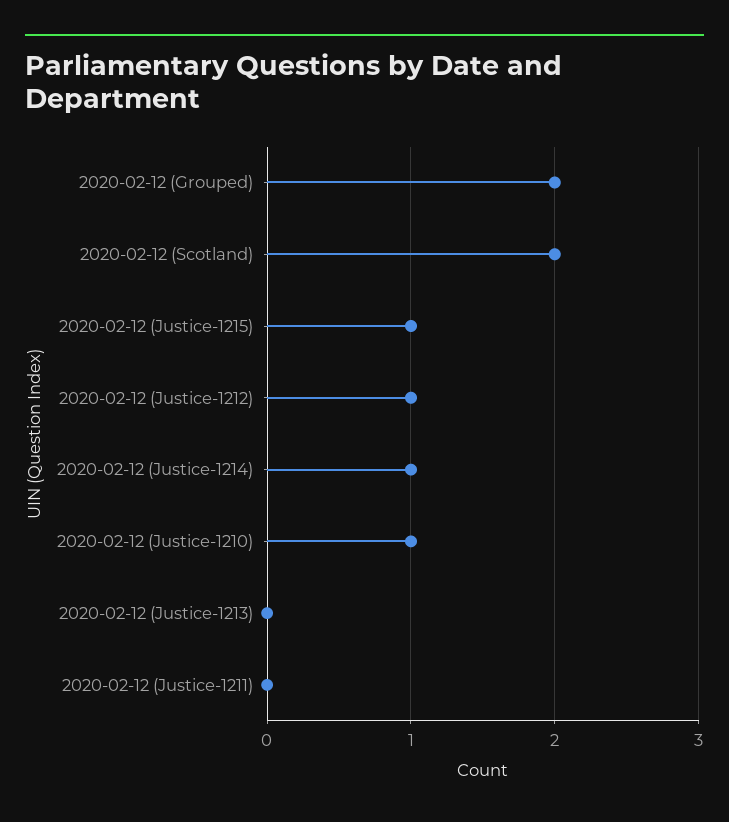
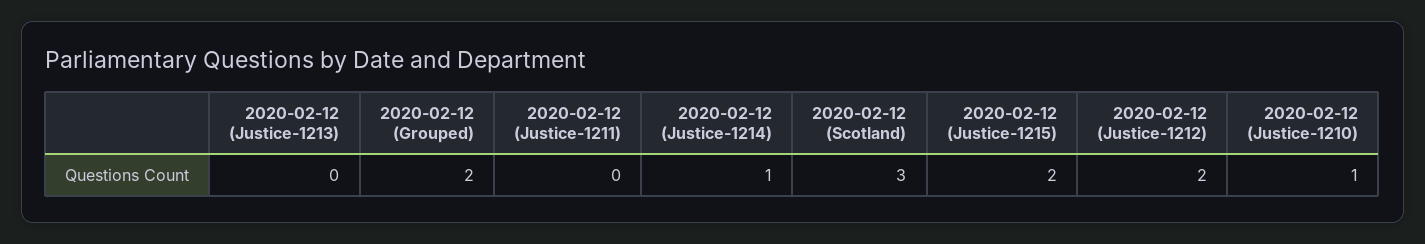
  {
    "2020-02-12 (Grouped)": 2,
-   "2020-02-12 (Scotland)": 2,
+   "2020-02-12 (Scotland)": 3,
-   "2020-02-12 (Justice-1215)": 1,
+   "2020-02-12 (Justice-1215)": 2,
-   "2020-02-12 (Justice-1212)": 1,
+   "2020-02-12 (Justice-1212)": 2,
    "2020-02-12 (Justice-1214)": 1,
    "2020-02-12 (Justice-1210)": 1,
    "2020-02-12 (Justice-1213)": 0,
    "2020-02-12 (Justice-1211)": 0
  }

